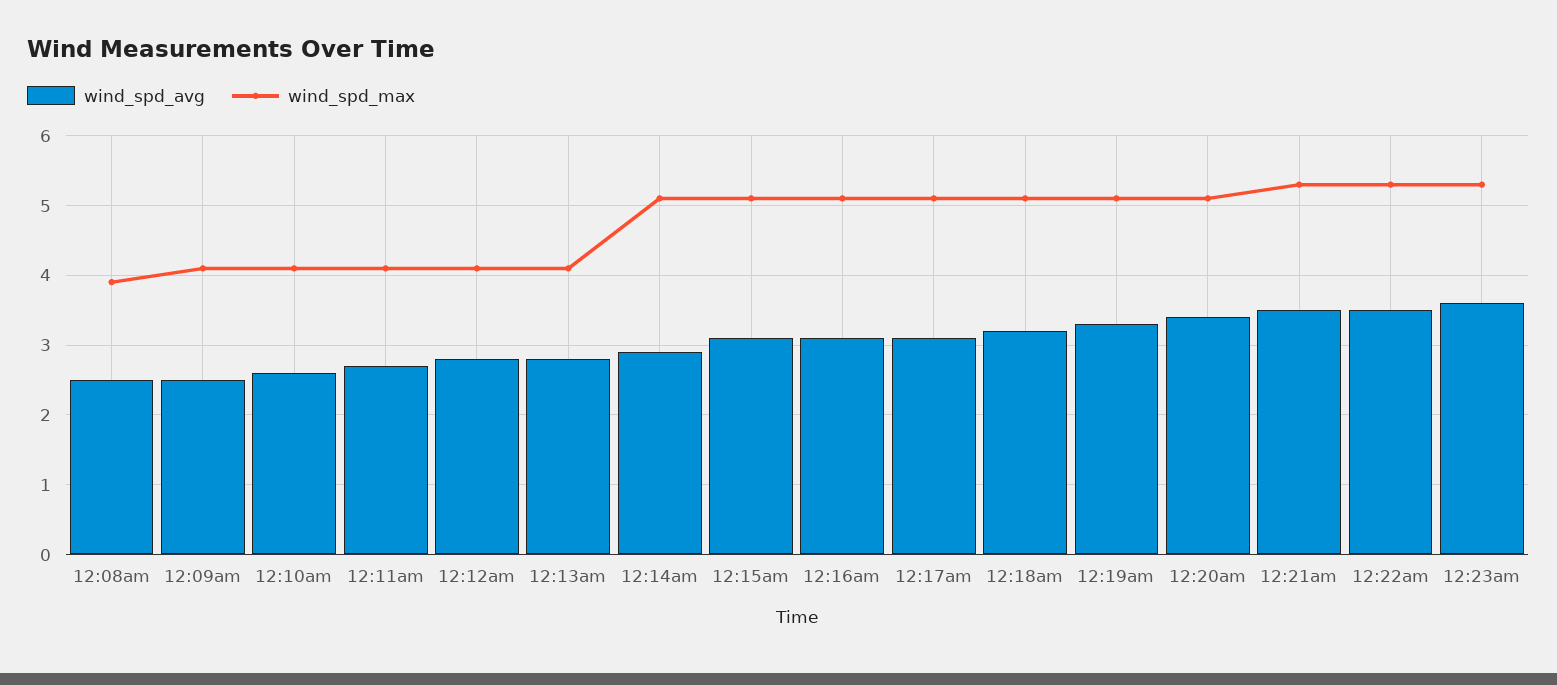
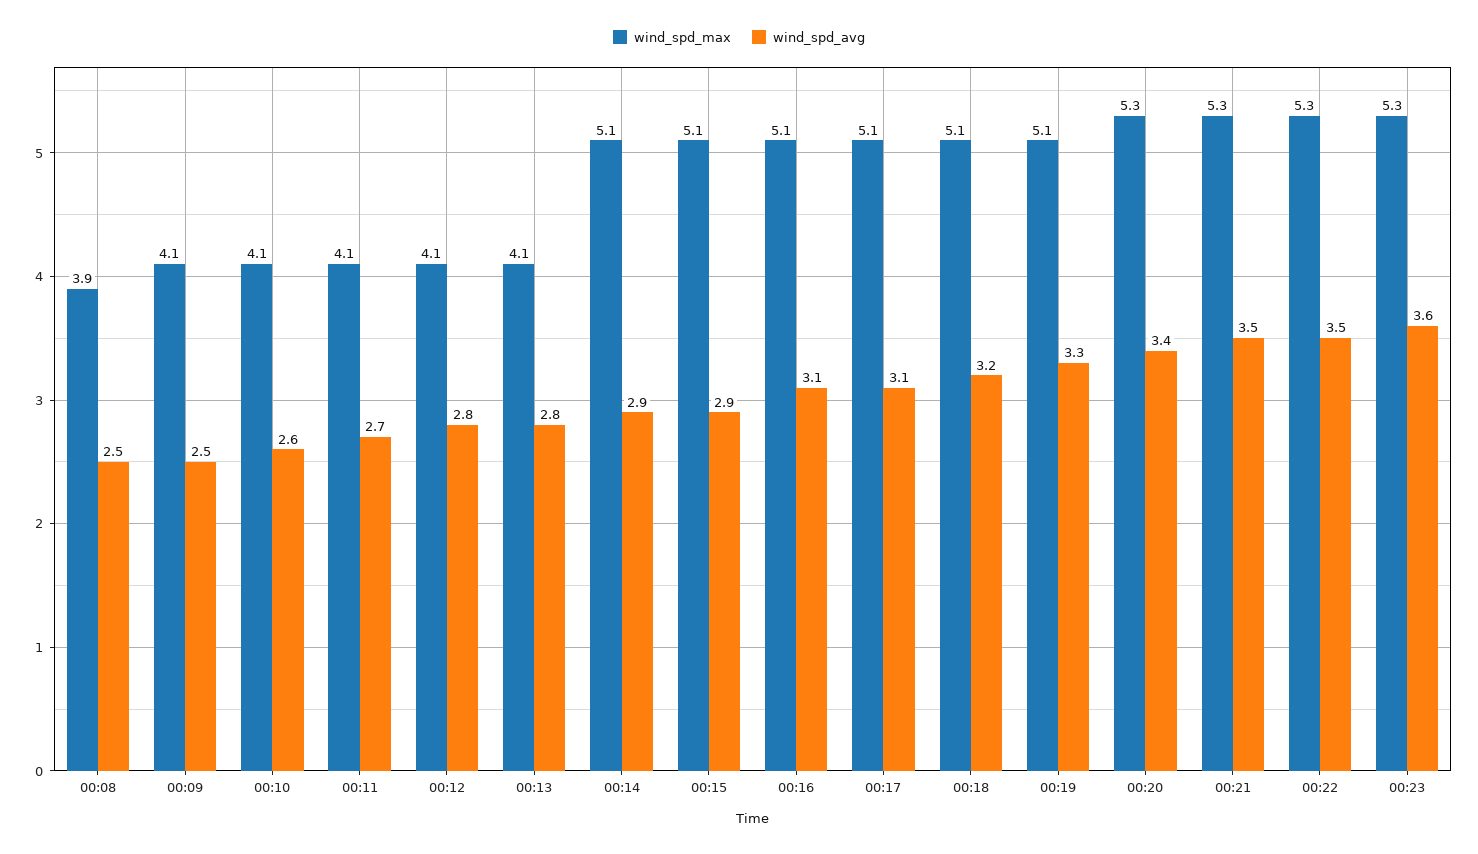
  {
    "wind_spd_avg": {
      "12:08am": 2.5,
      "12:09am": 2.5,
      "12:10am": 2.6,
      "12:11am": 2.7,
      "12:12am": 2.8,
      "12:13am": 2.8,
      "12:14am": 2.9,
-     "12:15am": 3.1,
+     "12:15am": 2.9,
      "12:16am": 3.1,
      "12:17am": 3.1,
      "12:18am": 3.2,
      "12:19am": 3.3,
      "12:20am": 3.4,
      "12:21am": 3.5,
      "12:22am": 3.5,
      "12:23am": 3.6
    },
    "wind_spd_max": {
      "12:08am": 3.9,
      "12:09am": 4.1,
      "12:10am": 4.1,
      "12:11am": 4.1,
      "12:12am": 4.1,
      "12:13am": 4.1,
      "12:14am": 5.1,
      "12:15am": 5.1,
      "12:16am": 5.1,
      "12:17am": 5.1,
      "12:18am": 5.1,
      "12:19am": 5.1,
-     "12:20am": 5.1,
+     "12:20am": 5.3,
      "12:21am": 5.3,
      "12:22am": 5.3,
      "12:23am": 5.3
    }
  }

